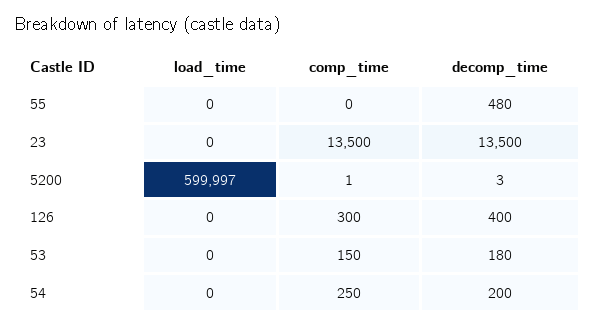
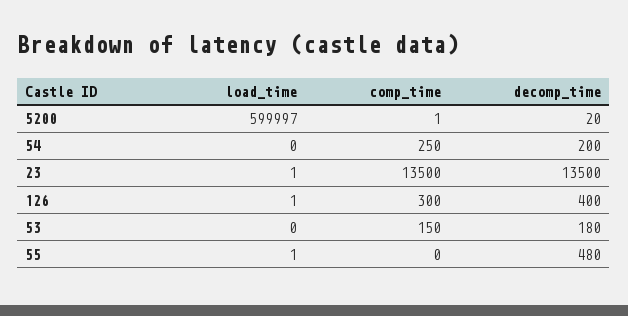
  {
    "load_time": {
-     "55": 0,
+     "55": 1,
-     "23": 0,
+     "23": 1,
      "5200": 599997,
-     "126": 0,
+     "126": 1,
      "53": 0,
      "54": 0
    },
    "comp_time": {
      "55": 0,
      "23": 13500,
      "5200": 1,
      "126": 300,
      "53": 150,
      "54": 250
    },
    "decomp_time": {
      "55": 480,
      "23": 13500,
-     "5200": 3,
+     "5200": 20,
      "126": 400,
      "53": 180,
      "54": 200
    }
  }

